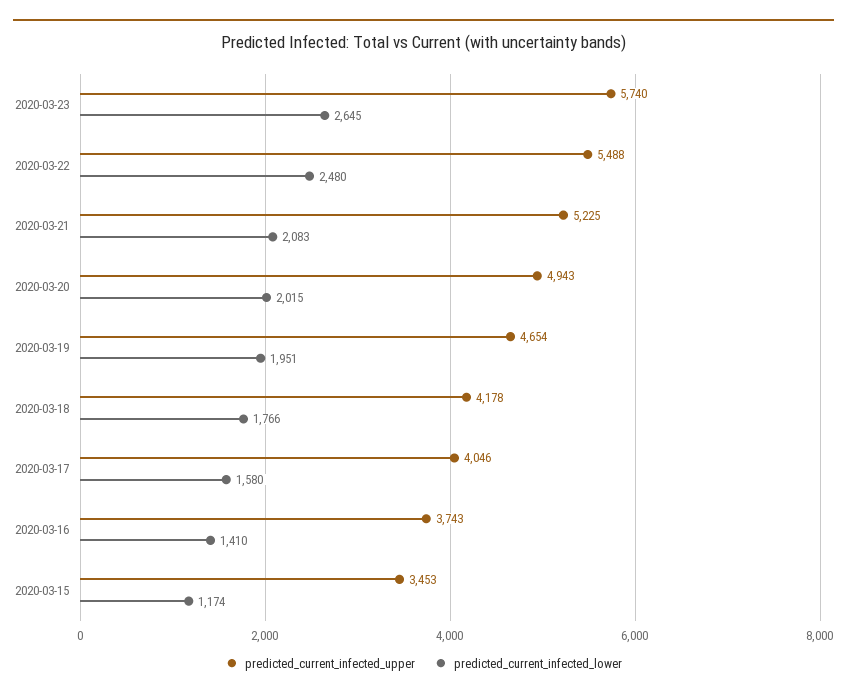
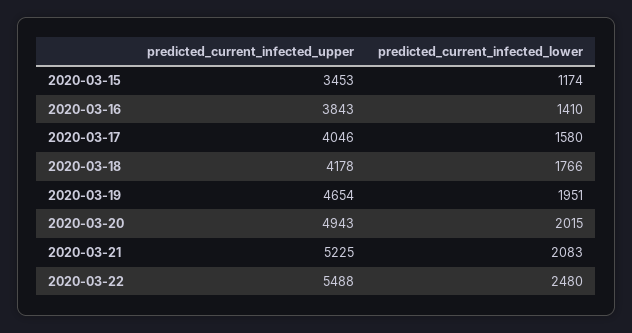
  {
    "predicted_current_infected_upper": {
-     "2020-03-23": 5740,
      "2020-03-22": 5488,
      "2020-03-21": 5225,
      "2020-03-20": 4943,
      "2020-03-19": 4654,
      "2020-03-18": 4178,
      "2020-03-17": 4046,
-     "2020-03-16": 3743,
+     "2020-03-16": 3843,
      "2020-03-15": 3453
    },
    "predicted_current_infected_lower": {
-     "2020-03-23": 2645,
      "2020-03-22": 2480,
      "2020-03-21": 2083,
      "2020-03-20": 2015,
      "2020-03-19": 1951,
      "2020-03-18": 1766,
      "2020-03-17": 1580,
      "2020-03-16": 1410,
      "2020-03-15": 1174
    }
  }

